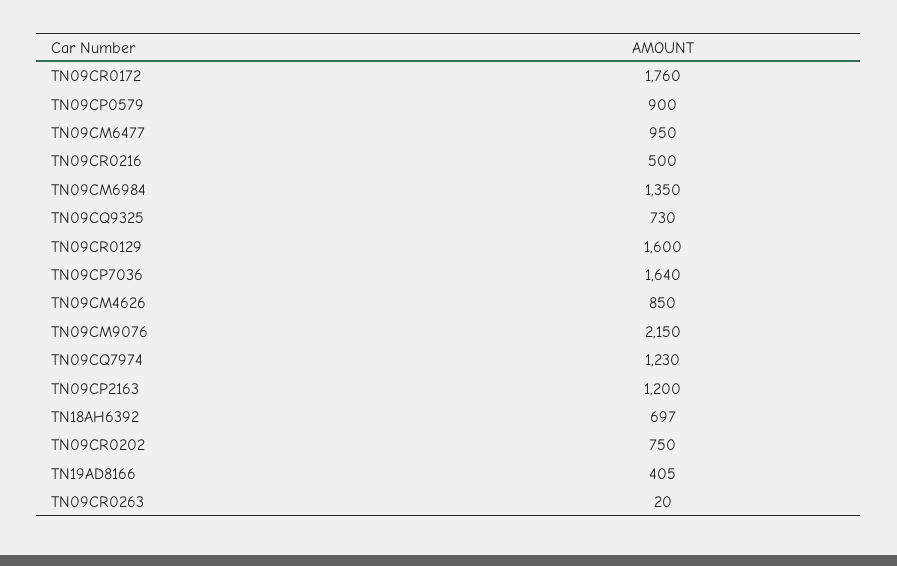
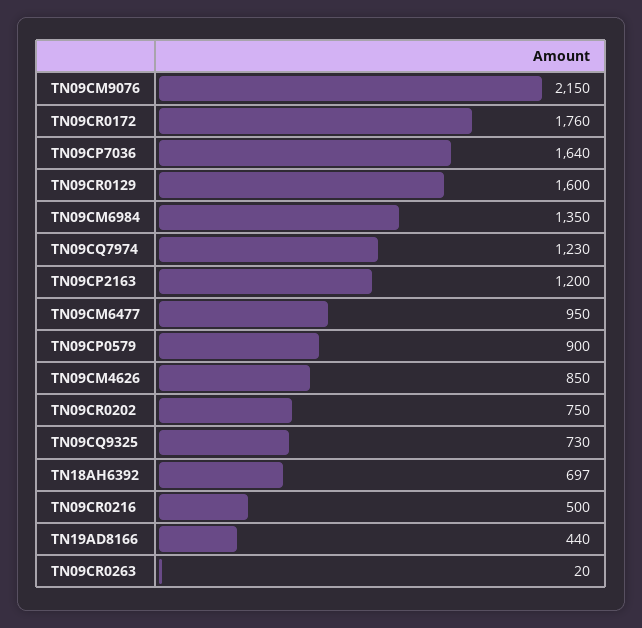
  {
    "TN09CR0172": 1760,
    "TN09CP0579": 900,
    "TN09CM6477": 950,
    "TN09CR0216": 500,
    "TN09CM6984": 1350,
    "TN09CQ9325": 730,
    "TN09CR0129": 1600,
    "TN09CP7036": 1640,
    "TN09CM4626": 850,
    "TN09CM9076": 2150,
    "TN09CQ7974": 1230,
    "TN09CP2163": 1200,
    "TN18AH6392": 697,
    "TN09CR0202": 750,
-   "TN19AD8166": 405,
+   "TN19AD8166": 440,
    "TN09CR0263": 20
  }

